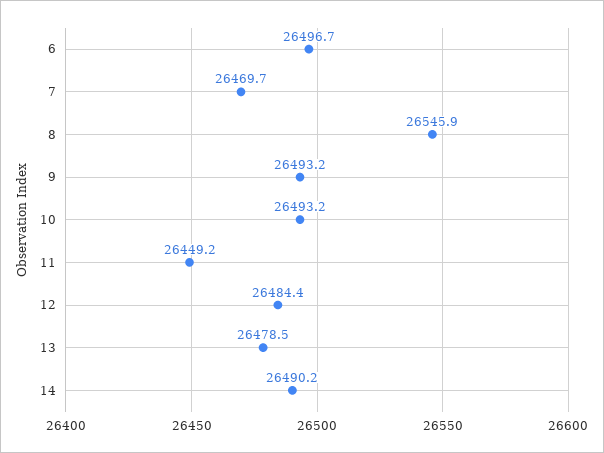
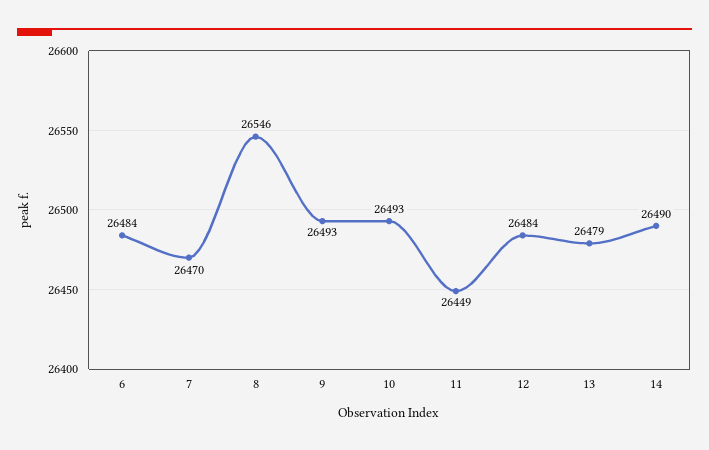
  {
-   "6": 26496.7,
+   "6": 26484,
    "7": 26469.7,
    "8": 26545.9,
    "9": 26493.2,
    "10": 26493.2,
    "11": 26449.2,
    "12": 26484.4,
    "13": 26478.5,
    "14": 26490.2
  }

